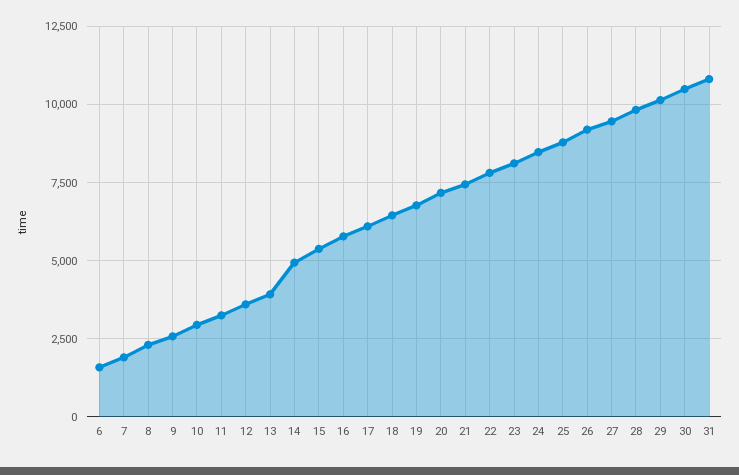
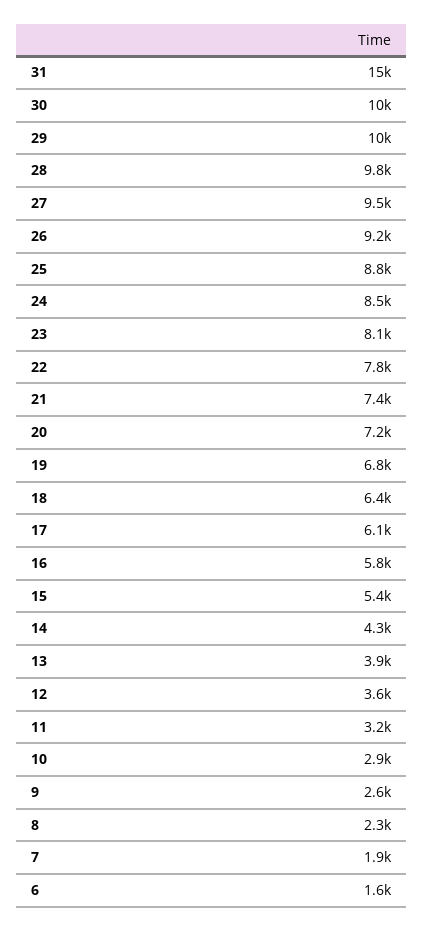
  {
    "6": 1600,
    "7": 1900,
    "8": 2300,
    "9": 2600,
    "10": 2900,
    "11": 3200,
    "12": 3600,
    "13": 3900,
-   "14": 5000,
+   "14": 4300,
    "15": 5400,
    "16": 5800,
    "17": 6100,
    "18": 6400,
    "19": 6800,
    "20": 7200,
    "21": 7400,
    "22": 7800,
    "23": 8100,
    "24": 8500,
    "25": 8800,
    "26": 9200,
    "27": 9500,
    "28": 9800,
    "29": 10000,
    "30": 10000,
-   "31": 10750
+   "31": 15000
  }

